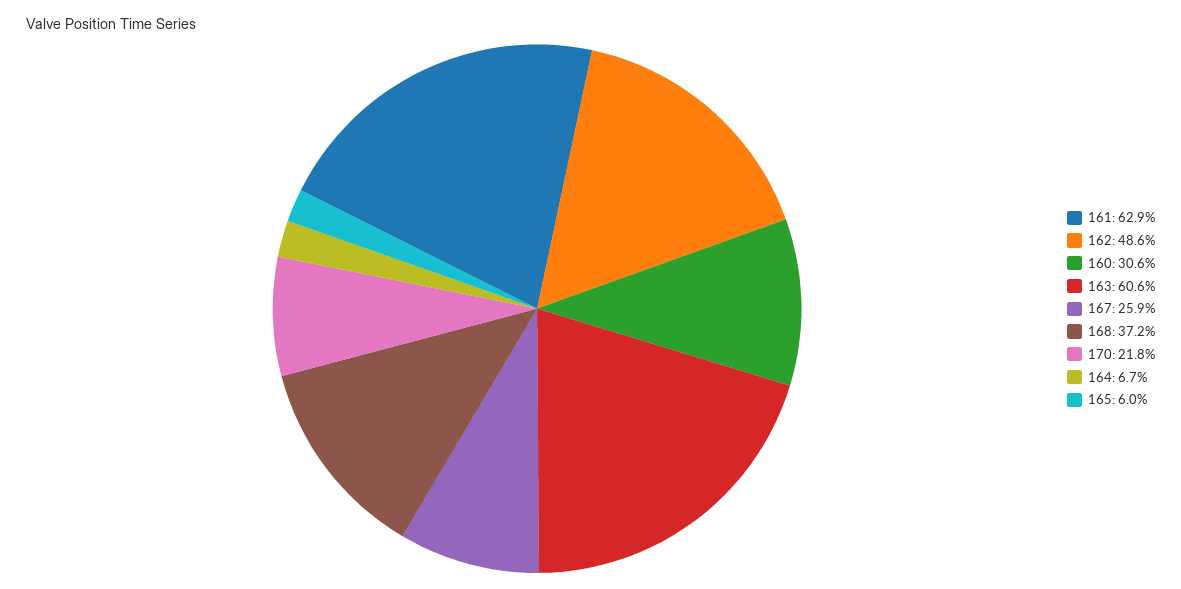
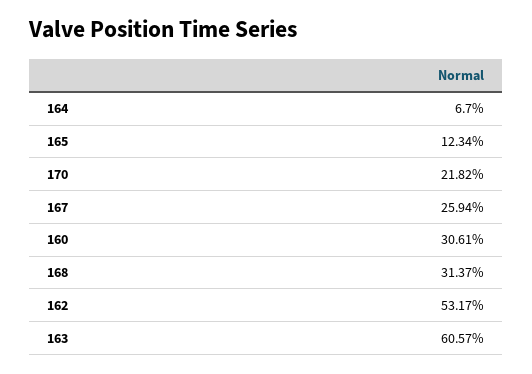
  {
-   "161": 62.9,
-   "162": 48.6,
+   "162": 53.17,
    "160": 30.61,
    "163": 60.57,
    "167": 25.94,
-   "168": 37.2,
+   "168": 31.37,
    "170": 21.82,
    "164": 6.7,
-   "165": 6
+   "165": 12.34
  }

